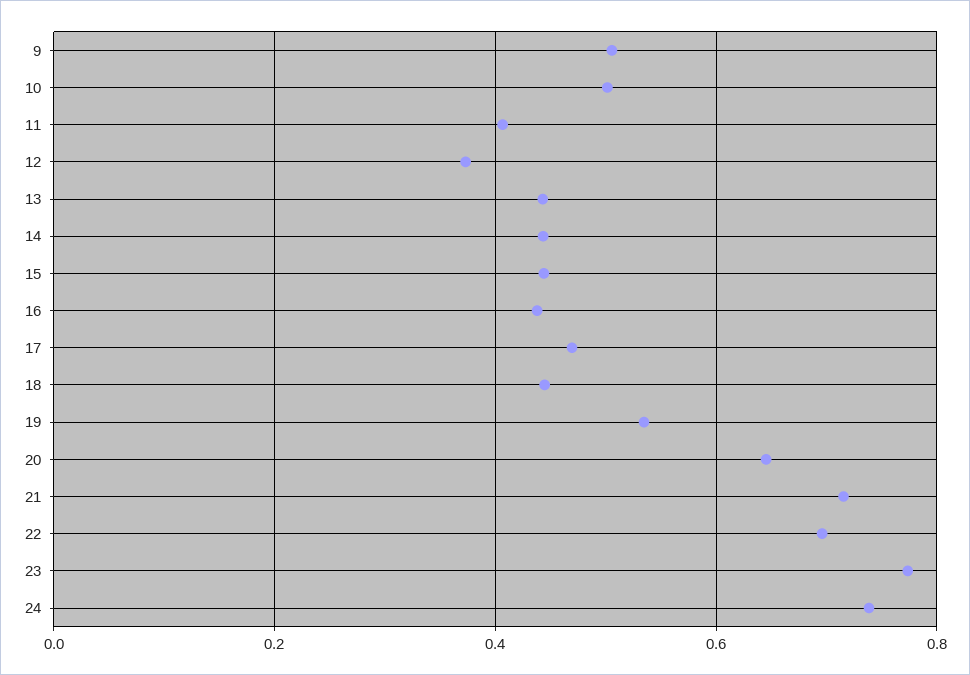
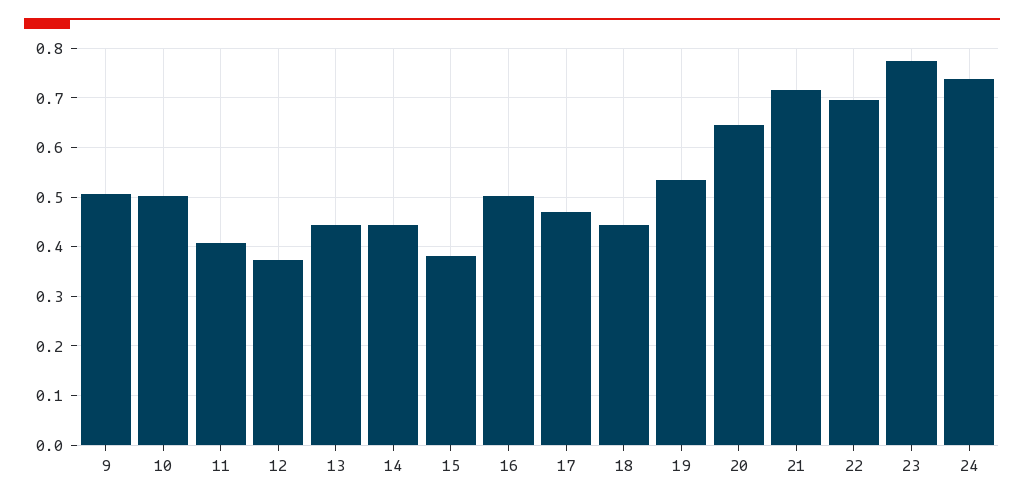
  {
    "9": 0.5,
    "10": 0.5,
    "11": 0.4,
    "12": 0.38,
    "13": 0.44,
    "14": 0.44,
-   "15": 0.44,
+   "15": 0.38,
-   "16": 0.44,
+   "16": 0.5,
    "17": 0.46,
    "18": 0.44,
    "19": 0.54,
    "20": 0.64,
    "21": 0.72,
    "22": 0.7,
    "23": 0.78,
    "24": 0.74
  }

